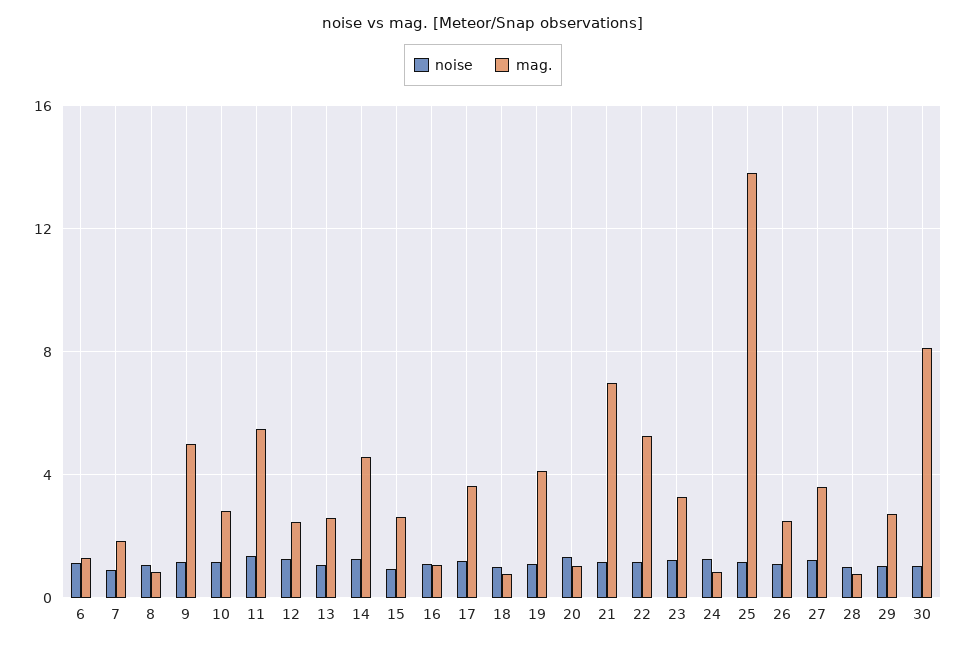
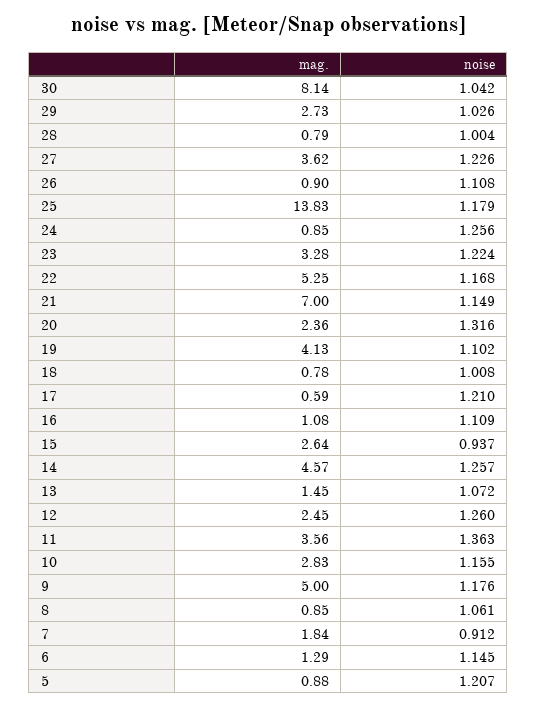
  {
    "noise": {
      "6": 1.145,
      "7": 0.912,
      "8": 1.061,
      "9": 1.176,
      "10": 1.155,
      "11": 1.363,
      "12": 1.26,
      "13": 1.072,
      "14": 1.257,
      "15": 0.937,
      "16": 1.109,
      "17": 1.21,
      "18": 1.008,
      "19": 1.102,
      "20": 1.316,
      "21": 1.149,
      "22": 1.168,
      "23": 1.224,
      "24": 1.256,
      "25": 1.179,
      "26": 1.108,
      "27": 1.226,
      "28": 1.004,
      "29": 1.026,
-     "30": 1.042
+     "30": 1.042,
+     "5": 1.207
    },
    "mag.": {
      "6": 1.29,
      "7": 1.84,
      "8": 0.85,
      "9": 5,
      "10": 2.83,
-     "11": 5.5,
+     "11": 3.56,
      "12": 2.45,
-     "13": 2.5,
+     "13": 1.45,
      "14": 4.57,
      "15": 2.64,
      "16": 1.08,
-     "17": 3.5,
+     "17": 0.59,
      "18": 0.78,
      "19": 4.13,
-     "20": 1,
+     "20": 2.36,
      "21": 7,
      "22": 5.25,
      "23": 3.28,
      "24": 0.85,
      "25": 13.83,
-     "26": 2.5,
+     "26": 0.9,
      "27": 3.62,
      "28": 0.79,
      "29": 2.73,
-     "30": 8.14
+     "30": 8.14,
+     "5": 0.88
    }
  }

